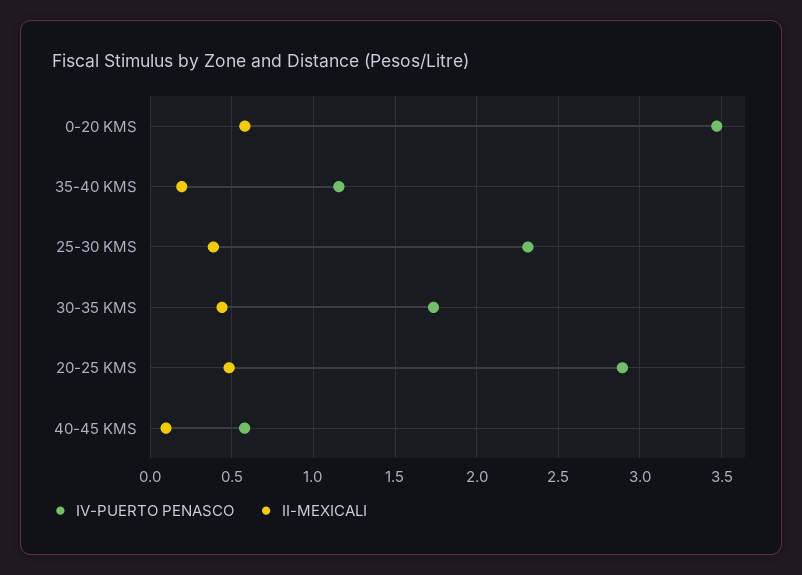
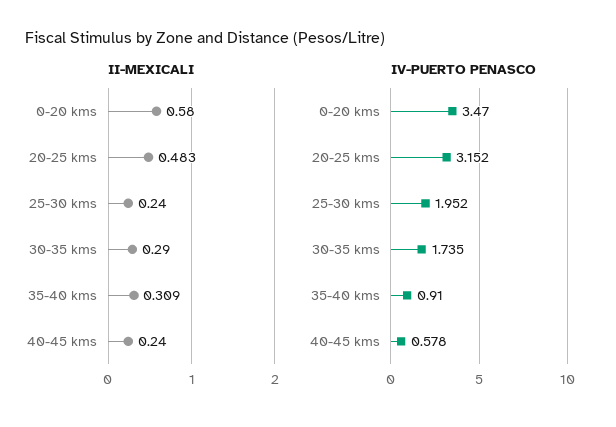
  {
    "IV-PUERTO PENASCO": {
      "0-20 KMS": 3.47,
-     "35-40 KMS": 1.15,
+     "35-40 KMS": 0.91,
-     "25-30 KMS": 2.3,
+     "25-30 KMS": 1.952,
      "30-35 KMS": 1.735,
-     "20-25 KMS": 2.9,
+     "20-25 KMS": 3.152,
      "40-45 KMS": 0.578
    },
    "II-MEXICALI": {
      "0-20 KMS": 0.58,
-     "35-40 KMS": 0.2,
+     "35-40 KMS": 0.309,
-     "25-30 KMS": 0.4,
+     "25-30 KMS": 0.24,
-     "30-35 KMS": 0.45,
+     "30-35 KMS": 0.29,
      "20-25 KMS": 0.483,
-     "40-45 KMS": 0.1
+     "40-45 KMS": 0.24
    }
  }

